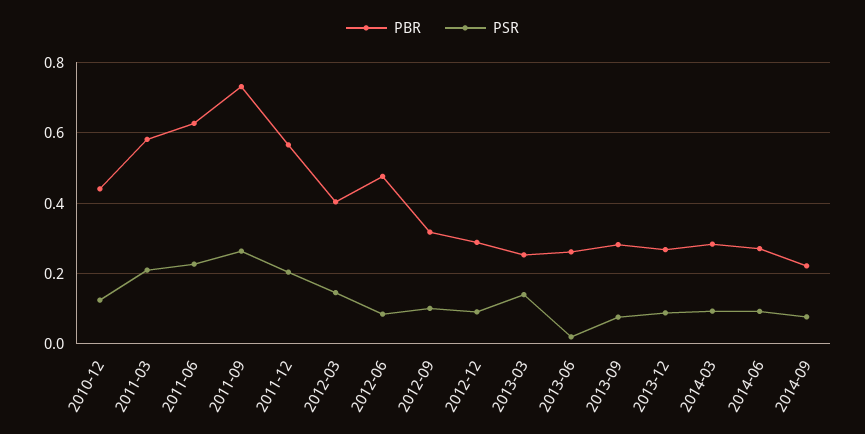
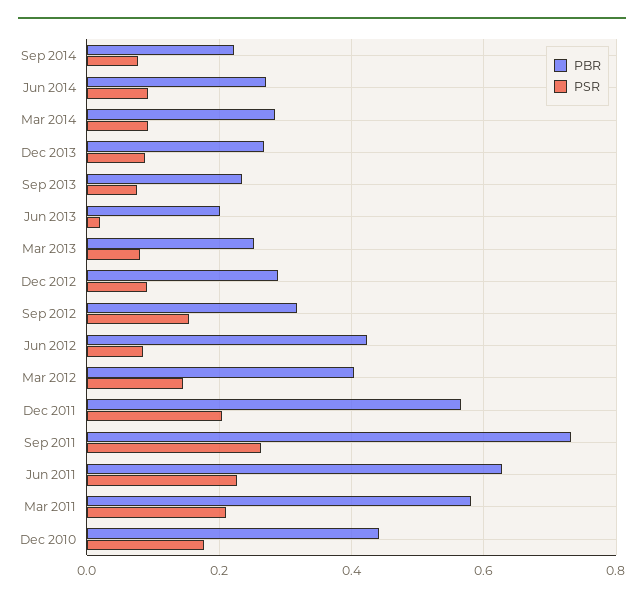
  {
    "PBR": {
      "2010-12": 0.44,
      "2011-03": 0.58,
      "2011-06": 0.62,
      "2011-09": 0.74,
      "2011-12": 0.56,
      "2012-03": 0.4,
-     "2012-06": 0.48,
+     "2012-06": 0.42,
      "2012-09": 0.32,
      "2012-12": 0.28,
      "2013-03": 0.26,
-     "2013-06": 0.26,
+     "2013-06": 0.2,
-     "2013-09": 0.28,
+     "2013-09": 0.24,
      "2013-12": 0.26,
      "2014-03": 0.28,
      "2014-06": 0.28,
      "2014-09": 0.22
    },
    "PSR": {
-     "2010-12": 0.12,
+     "2010-12": 0.18,
      "2011-03": 0.22,
      "2011-06": 0.22,
      "2011-09": 0.26,
      "2011-12": 0.2,
      "2012-03": 0.14,
      "2012-06": 0.08,
-     "2012-09": 0.1,
+     "2012-09": 0.16,
      "2012-12": 0.1,
-     "2013-03": 0.14,
+     "2013-03": 0.08,
      "2013-06": 0.02,
      "2013-09": 0.08,
      "2013-12": 0.08,
      "2014-03": 0.1,
      "2014-06": 0.1,
      "2014-09": 0.08
    }
  }

